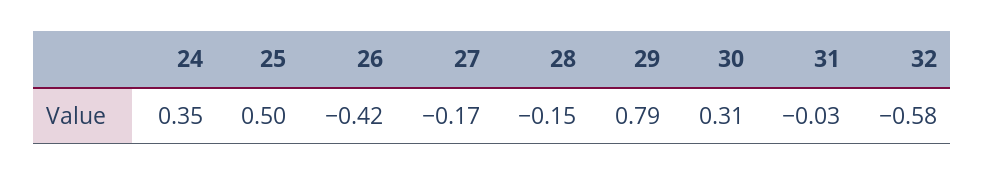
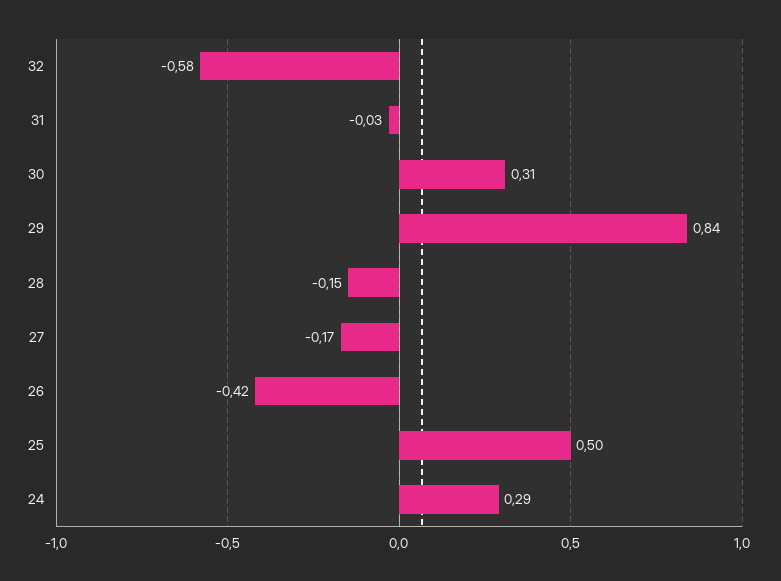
  {
-   "24": 0.35,
+   "24": 0.29,
    "25": 0.5,
    "26": -0.42,
    "27": -0.17,
    "28": -0.15,
-   "29": 0.79,
+   "29": 0.84,
    "30": 0.31,
    "31": -0.03,
    "32": -0.58
  }

